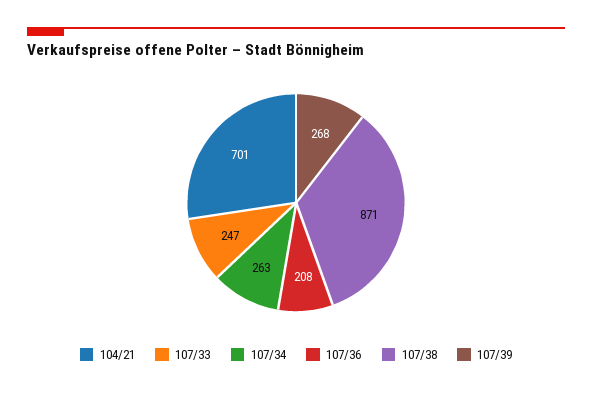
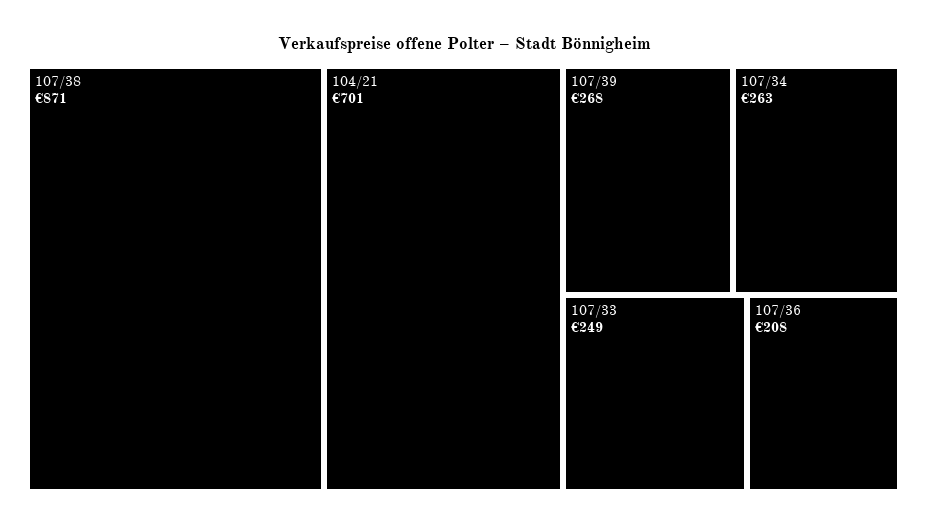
  {
    "104/21": 701,
-   "107/33": 247,
+   "107/33": 249,
    "107/34": 263,
    "107/36": 208,
    "107/38": 871,
    "107/39": 268
  }

